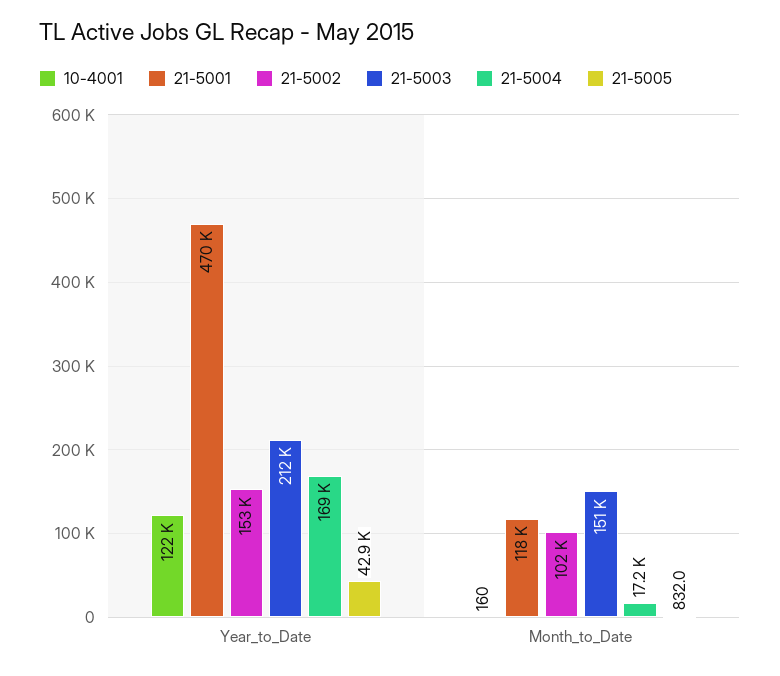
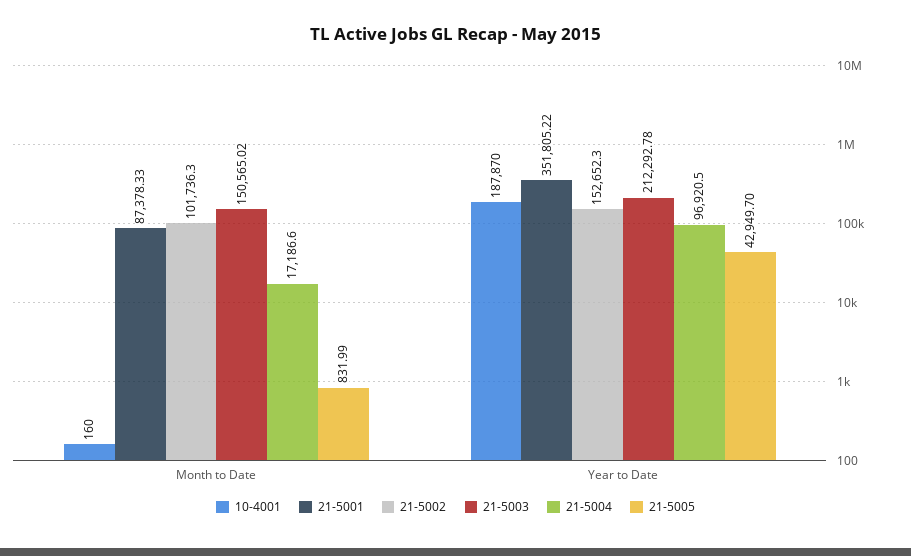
  {
    "10-4001": {
-     "Year_to_Date": 122000,
+     "Year_to_Date": 187870,
      "Month_to_Date": 160
    },
    "21-5001": {
-     "Year_to_Date": 470000,
+     "Year_to_Date": 351805.22,
-     "Month_to_Date": 118000
+     "Month_to_Date": 87378.33
    },
    "21-5002": {
      "Year_to_Date": 152652.3,
      "Month_to_Date": 101736.3
    },
    "21-5003": {
      "Year_to_Date": 212292.78,
      "Month_to_Date": 150565.02
    },
    "21-5004": {
-     "Year_to_Date": 169000,
+     "Year_to_Date": 96920.5,
      "Month_to_Date": 17186.6
    },
    "21-5005": {
      "Year_to_Date": 42949.7,
      "Month_to_Date": 831.99
    }
  }

